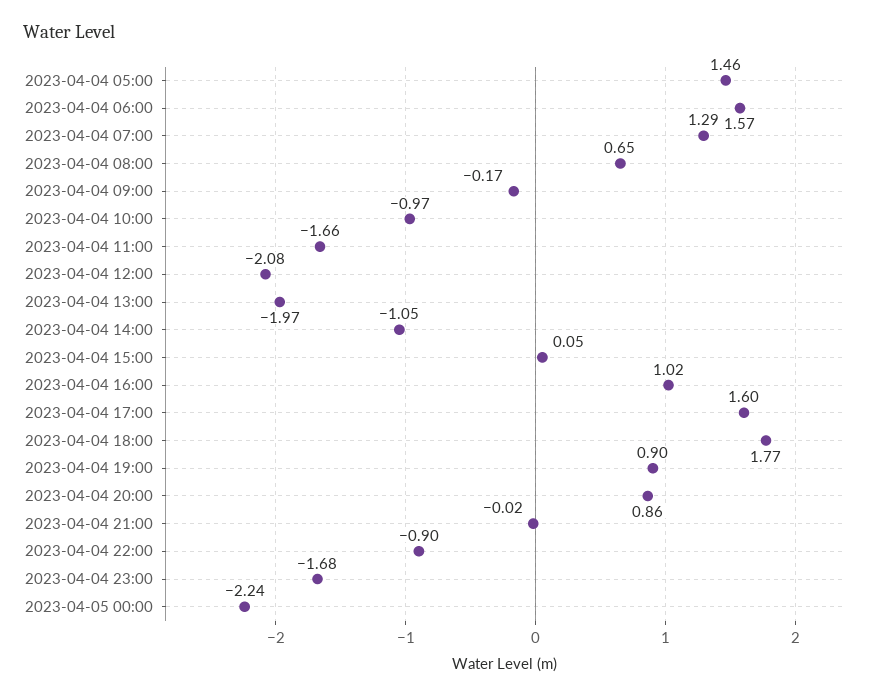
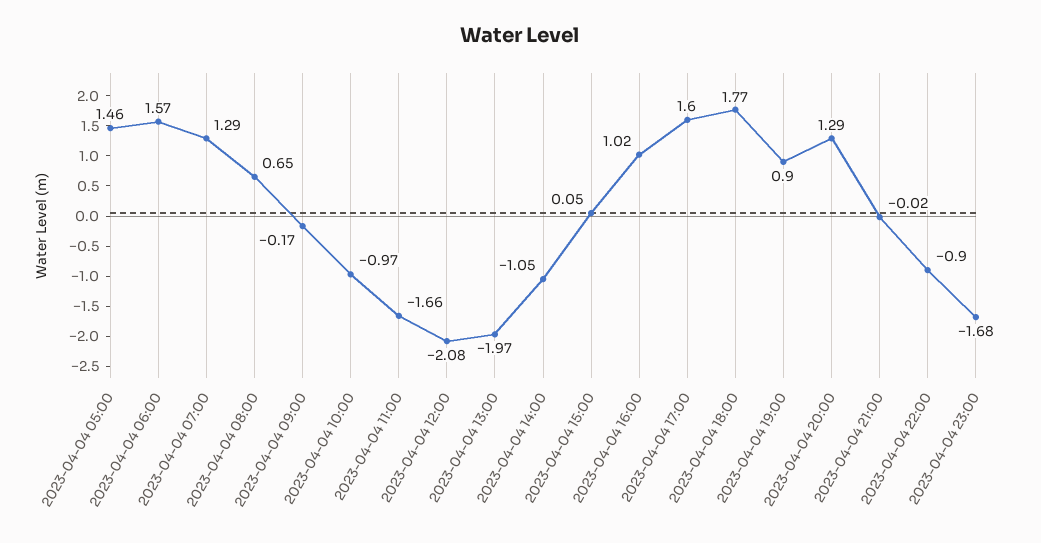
  {
    "2023-04-04 05:00": 1.46,
    "2023-04-04 06:00": 1.57,
    "2023-04-04 07:00": 1.29,
    "2023-04-04 08:00": 0.65,
    "2023-04-04 09:00": -0.17,
    "2023-04-04 10:00": -0.97,
    "2023-04-04 11:00": -1.66,
    "2023-04-04 12:00": -2.08,
    "2023-04-04 13:00": -1.97,
    "2023-04-04 14:00": -1.05,
    "2023-04-04 15:00": 0.05,
    "2023-04-04 16:00": 1.02,
    "2023-04-04 17:00": 1.6,
    "2023-04-04 18:00": 1.77,
    "2023-04-04 19:00": 0.9,
-   "2023-04-04 20:00": 0.86,
+   "2023-04-04 20:00": 1.29,
    "2023-04-04 21:00": -0.02,
    "2023-04-04 22:00": -0.9,
-   "2023-04-04 23:00": -1.68,
+   "2023-04-04 23:00": -1.68
-   "2023-04-05 00:00": -2.24
  }

